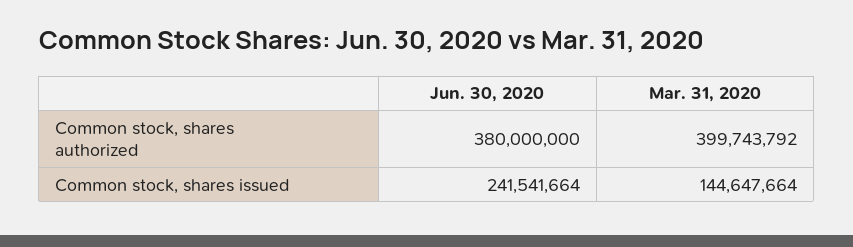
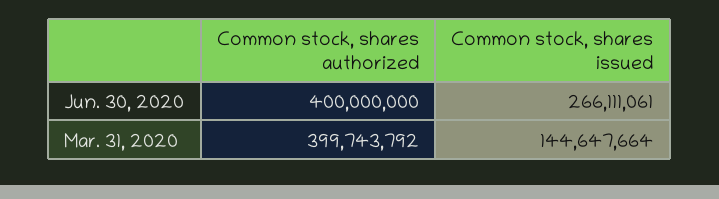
  {
    "Jun. 30, 2020": {
-     "Common stock, shares authorized": 380000000,
+     "Common stock, shares authorized": 400000000,
-     "Common stock, shares issued": 241541664
+     "Common stock, shares issued": 266111061
    },
    "Mar. 31, 2020": {
      "Common stock, shares authorized": 399743792,
      "Common stock, shares issued": 144647664
    }
  }

